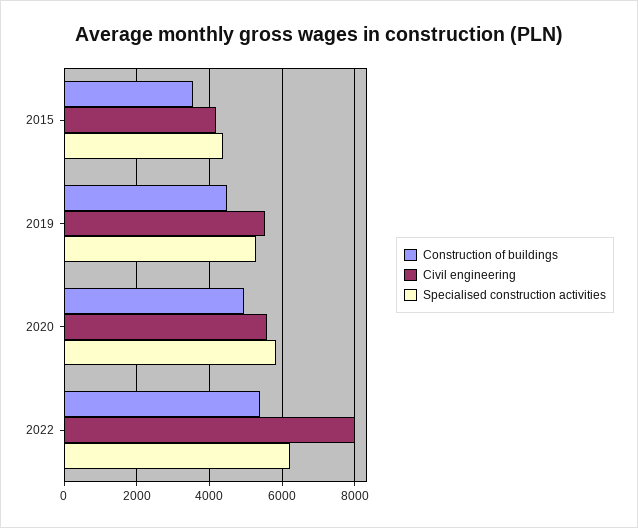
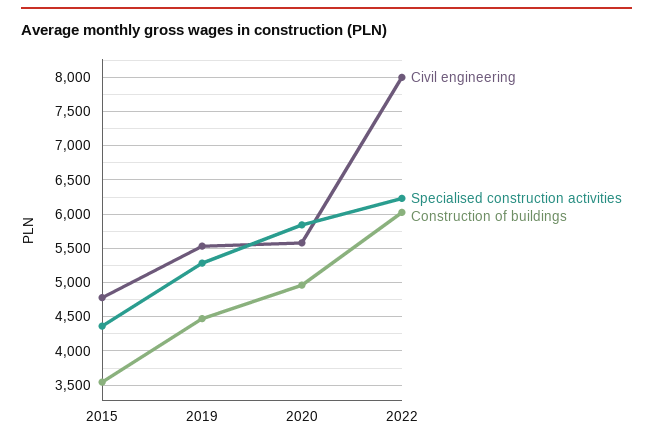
  {
    "Construction of buildings": {
      "2015": 3500,
      "2019": 4500,
      "2020": 5000,
-     "2022": 5400
+     "2022": 6000
    },
    "Civil engineering": {
-     "2015": 4200,
+     "2015": 4800,
      "2019": 5500,
      "2020": 5600,
      "2022": 8000
    },
    "Specialised construction activities": {
      "2015": 4400,
      "2019": 5300,
      "2020": 5800,
      "2022": 6200
    }
  }

